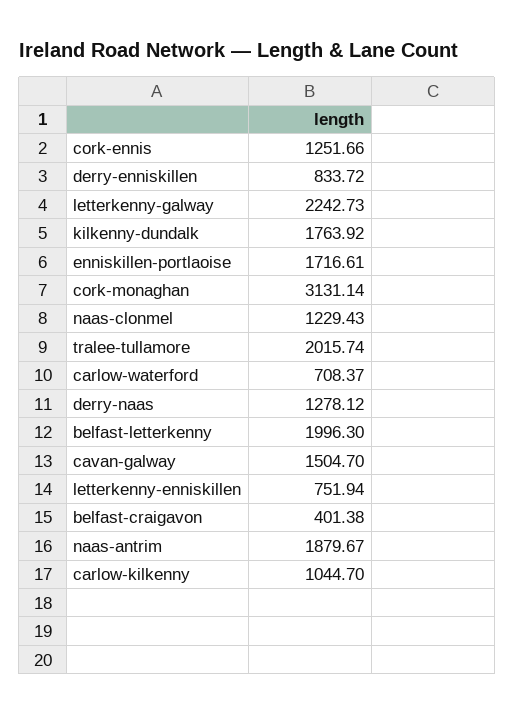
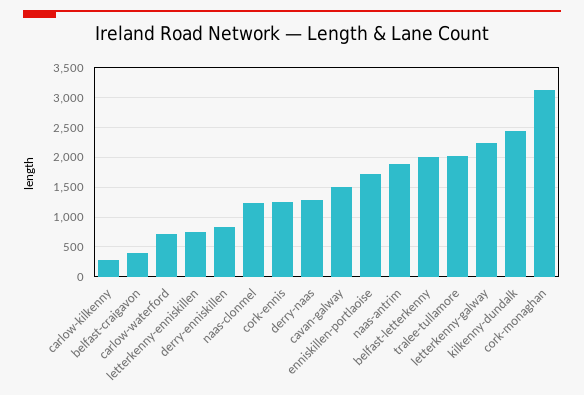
  {
    "cork-ennis": 1251.66,
    "derry-enniskillen": 833.72,
    "letterkenny-galway": 2242.73,
-   "kilkenny-dundalk": 1763.92,
+   "kilkenny-dundalk": 2500,
    "enniskillen-portlaoise": 1716.61,
    "cork-monaghan": 3131.14,
    "naas-clonmel": 1229.43,
    "tralee-tullamore": 2015.74,
    "carlow-waterford": 708.37,
    "derry-naas": 1278.12,
    "belfast-letterkenny": 1996.3,
    "cavan-galway": 1504.7,
    "letterkenny-enniskillen": 751.94,
    "belfast-craigavon": 401.38,
    "naas-antrim": 1879.67,
-   "carlow-kilkenny": 1044.7
+   "carlow-kilkenny": 250
  }

